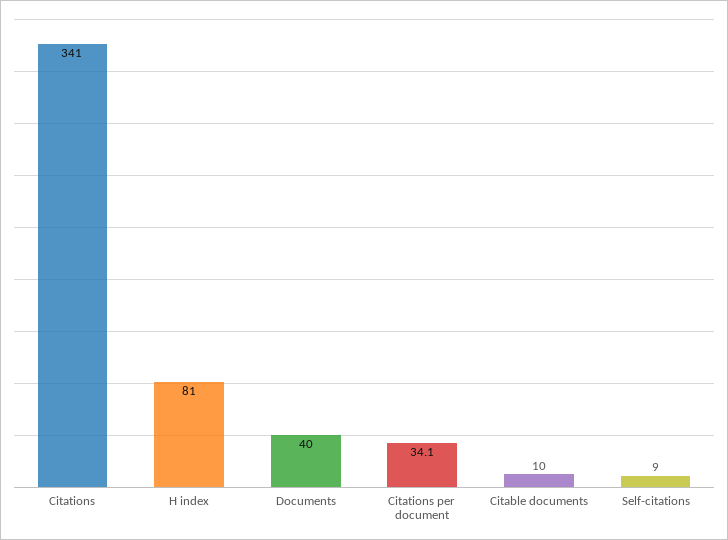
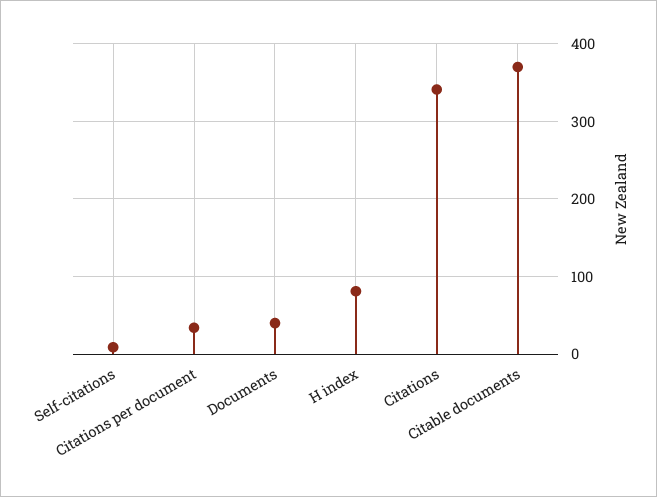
  {
    "Citations": 341,
    "H index": 81,
    "Documents": 40,
    "Citations per document": 34.1,
-   "Citable documents": 10,
+   "Citable documents": 370,
    "Self-citations": 9
  }

